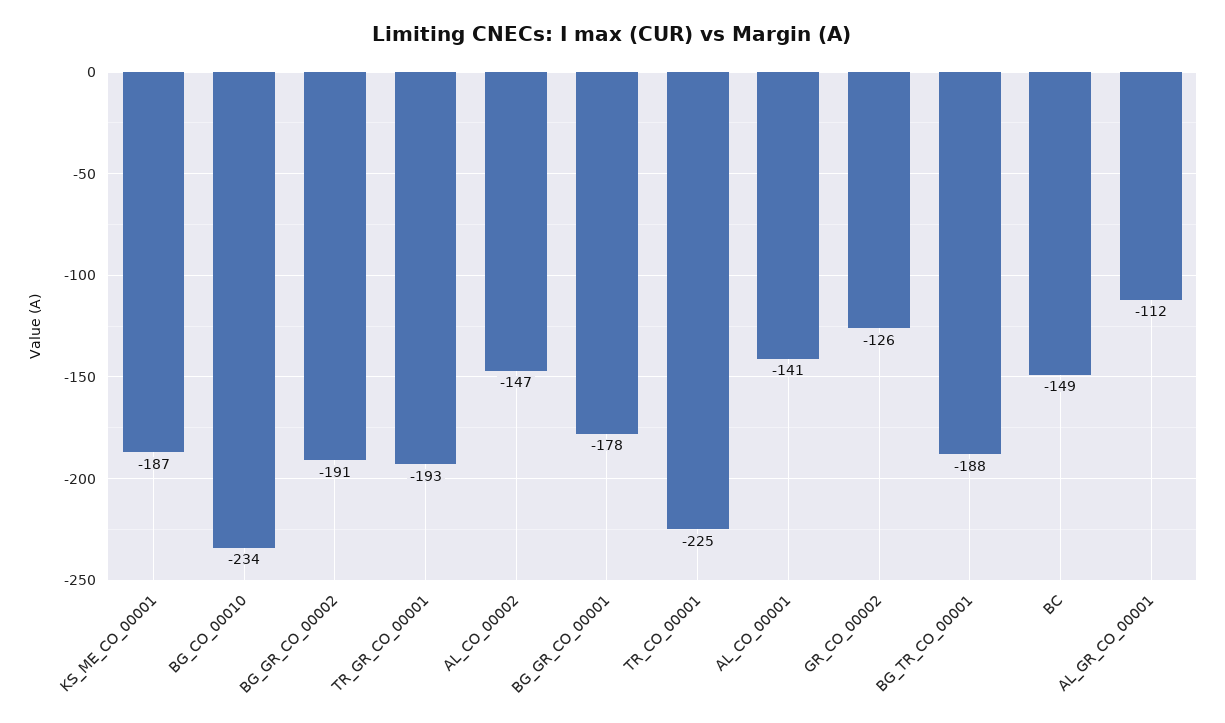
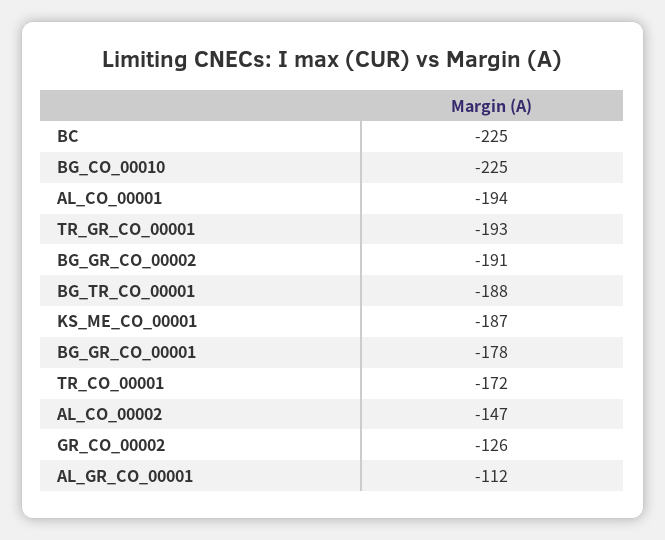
  {
    "KS_ME_CO_00001": -187,
-   "BG_CO_00010": -234,
+   "BG_CO_00010": -225,
    "BG_GR_CO_00002": -191,
    "TR_GR_CO_00001": -193,
    "AL_CO_00002": -147,
    "BG_GR_CO_00001": -178,
-   "TR_CO_00001": -225,
+   "TR_CO_00001": -172,
-   "AL_CO_00001": -141,
+   "AL_CO_00001": -194,
    "GR_CO_00002": -126,
    "BG_TR_CO_00001": -188,
-   "BC": -149,
+   "BC": -225,
    "AL_GR_CO_00001": -112
  }

